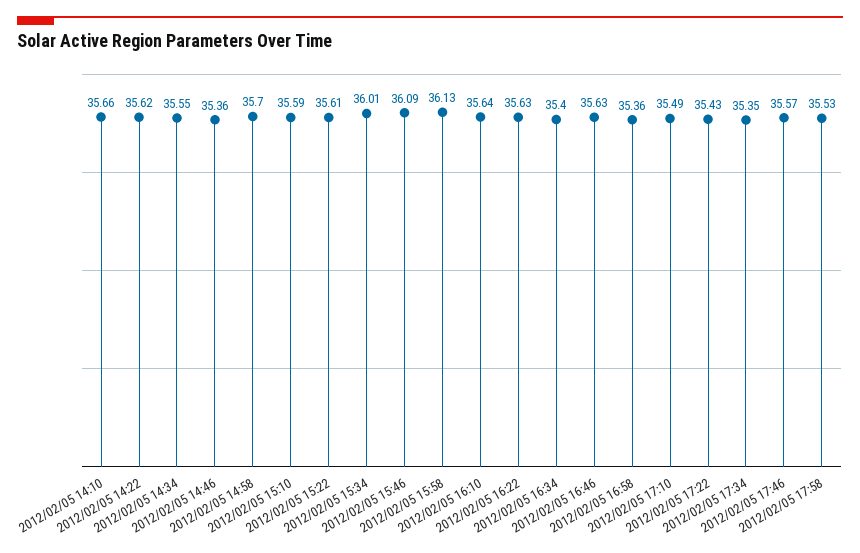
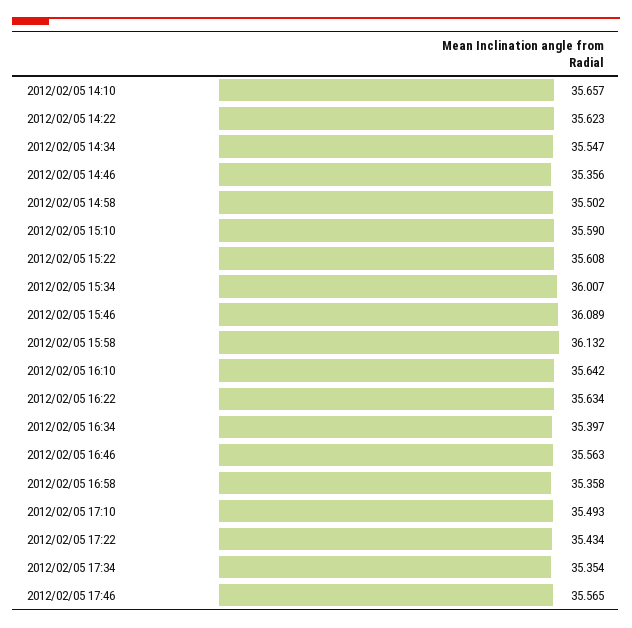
  {
    "2012/02/05 14:10": 35.657,
    "2012/02/05 14:22": 35.623,
    "2012/02/05 14:34": 35.547,
    "2012/02/05 14:46": 35.356,
-   "2012/02/05 14:58": 35.7,
+   "2012/02/05 14:58": 35.502,
    "2012/02/05 15:10": 35.59,
    "2012/02/05 15:22": 35.608,
    "2012/02/05 15:34": 36.007,
    "2012/02/05 15:46": 36.089,
    "2012/02/05 15:58": 36.132,
    "2012/02/05 16:10": 35.642,
    "2012/02/05 16:22": 35.634,
    "2012/02/05 16:34": 35.397,
-   "2012/02/05 16:46": 35.63,
+   "2012/02/05 16:46": 35.563,
    "2012/02/05 16:58": 35.358,
    "2012/02/05 17:10": 35.493,
    "2012/02/05 17:22": 35.434,
    "2012/02/05 17:34": 35.354,
-   "2012/02/05 17:46": 35.565,
+   "2012/02/05 17:46": 35.565
-   "2012/02/05 17:58": 35.53
  }

